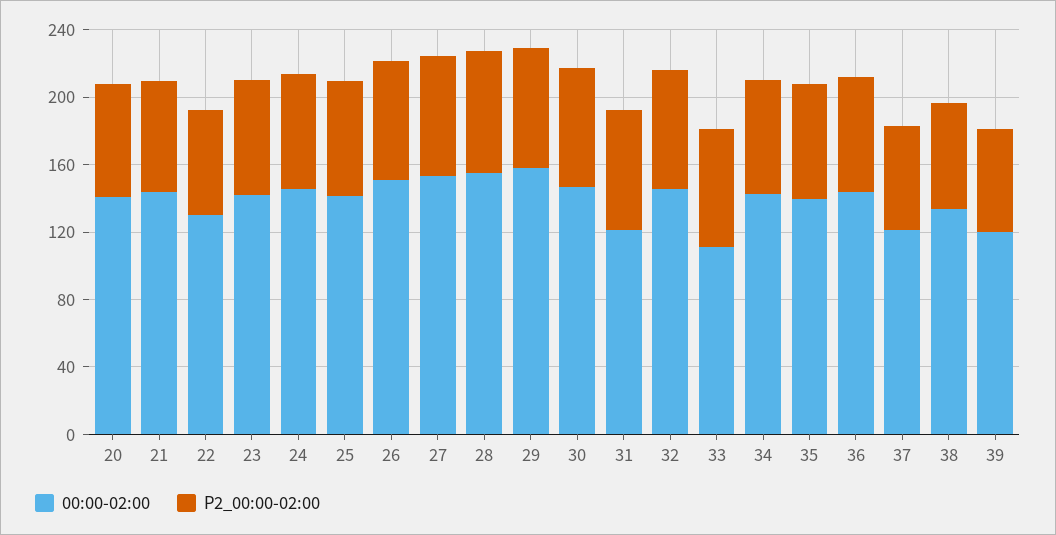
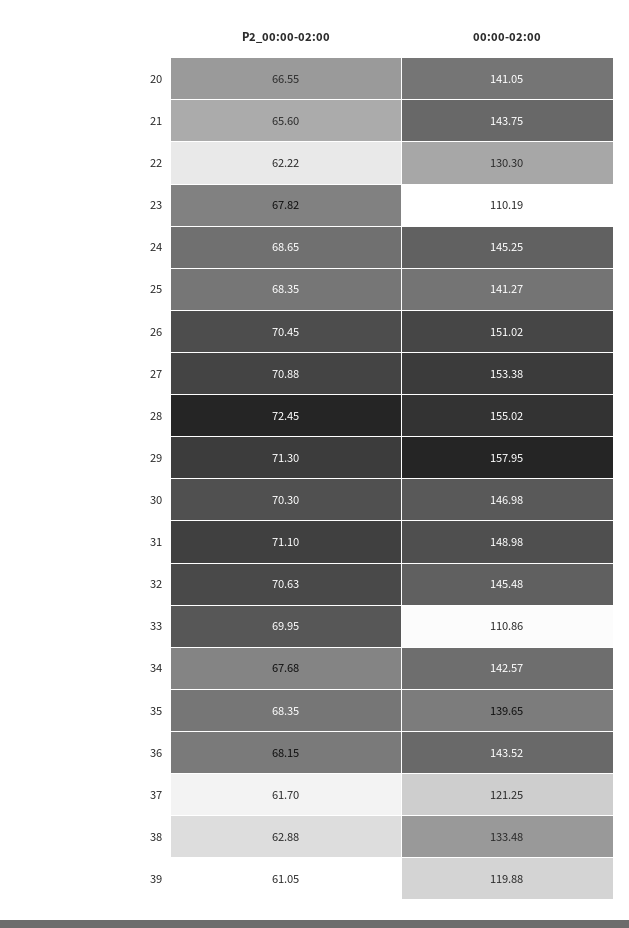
  {
    "00:00-02:00": {
      "20": 141.05,
      "21": 143.75,
      "22": 130.3,
-     "23": 140,
+     "23": 110.19,
      "24": 145.25,
      "25": 141.27,
      "26": 151.02,
      "27": 153.38,
      "28": 155.02,
      "29": 157.95,
      "30": 146.98,
-     "31": 120,
+     "31": 148.98,
      "32": 145.48,
      "33": 110.86,
      "34": 142.57,
      "35": 139.65,
      "36": 143.52,
      "37": 121.25,
      "38": 133.48,
      "39": 119.88
    },
    "P2_00:00-02:00": {
      "20": 66.55,
      "21": 65.6,
      "22": 62.22,
      "23": 67.82,
      "24": 68.65,
      "25": 68.35,
      "26": 70.45,
      "27": 70.88,
      "28": 72.45,
      "29": 71.3,
      "30": 70.3,
      "31": 71.1,
      "32": 70.63,
      "33": 69.95,
      "34": 67.68,
      "35": 68.35,
      "36": 68.15,
      "37": 61.7,
      "38": 62.88,
      "39": 61.05
    }
  }

